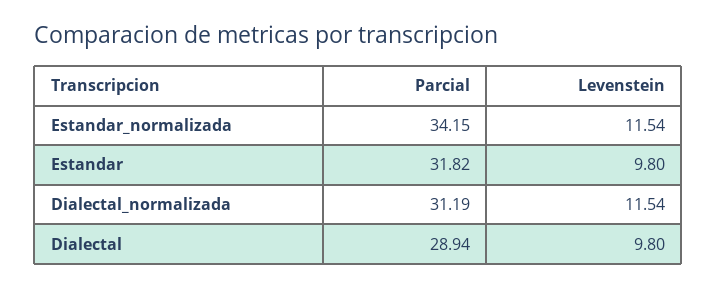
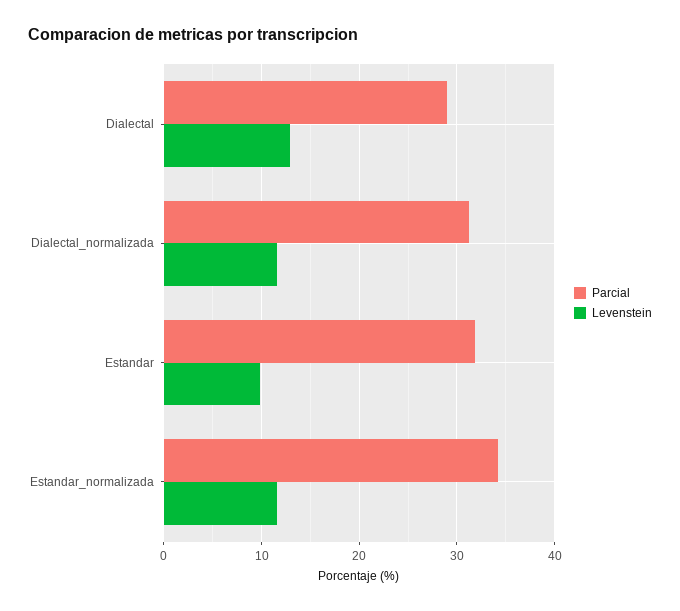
  {
    "Parcial": {
      "Estandar_normalizada": 34.15,
      "Estandar": 31.82,
      "Dialectal_normalizada": 31.19,
      "Dialectal": 28.94
    },
    "Levenstein": {
      "Estandar_normalizada": 11.54,
      "Estandar": 9.8,
      "Dialectal_normalizada": 11.54,
-     "Dialectal": 9.8
+     "Dialectal": 13
    }
  }

